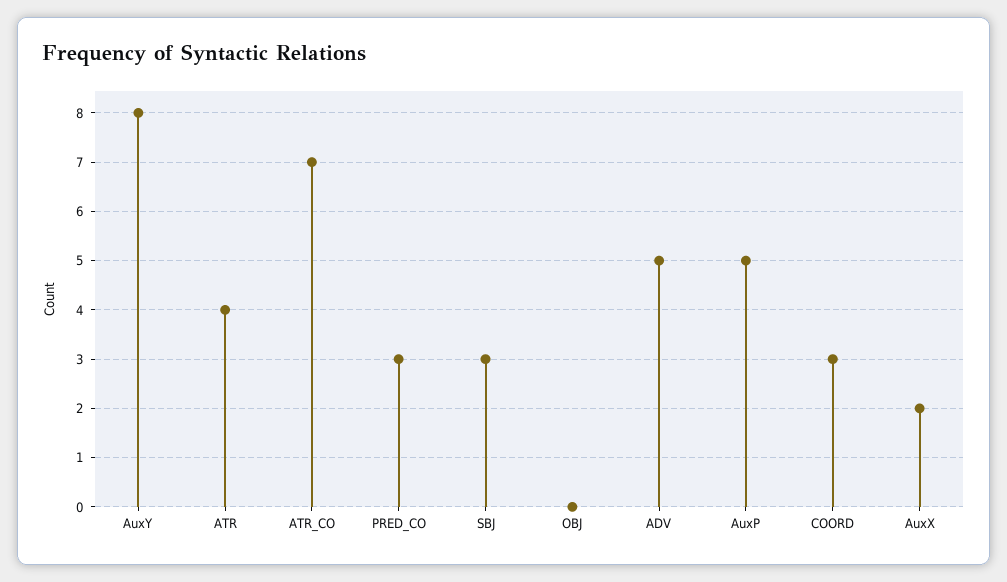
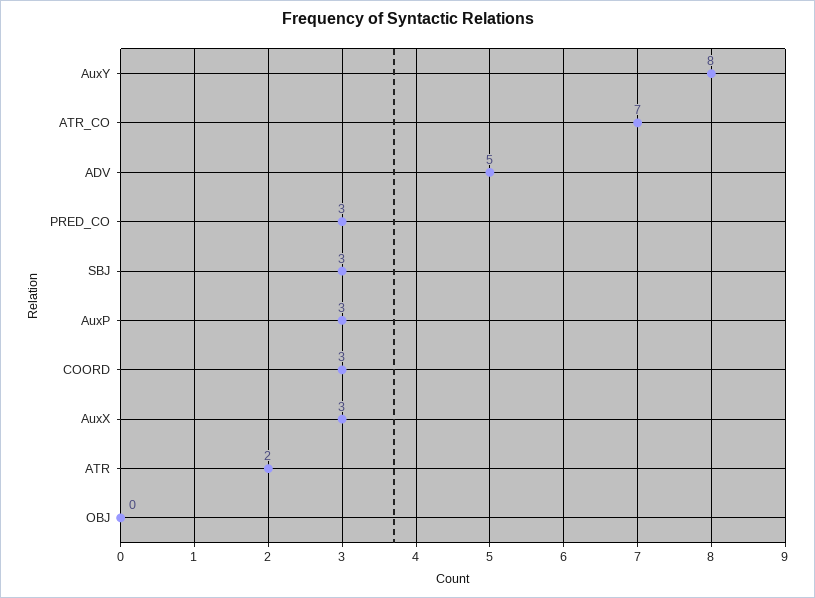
  {
    "AuxY": 8,
-   "ATR": 4,
+   "ATR": 2,
    "ATR_CO": 7,
    "PRED_CO": 3,
    "SBJ": 3,
    "OBJ": 0,
    "ADV": 5,
-   "AuxP": 5,
+   "AuxP": 3,
    "COORD": 3,
-   "AuxX": 2
+   "AuxX": 3
  }

